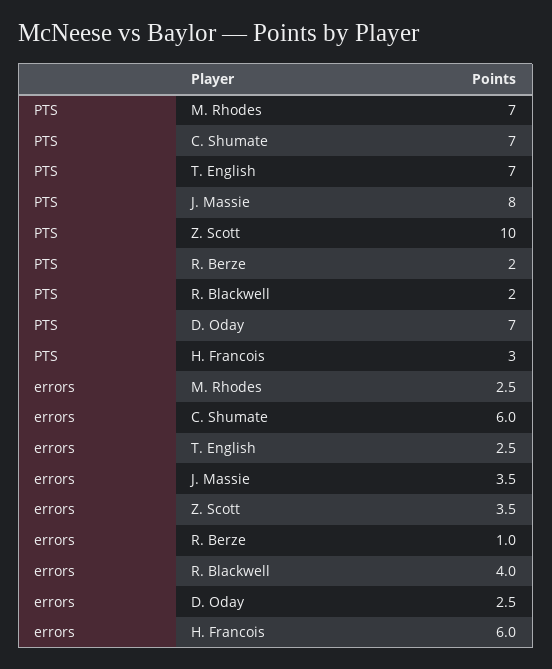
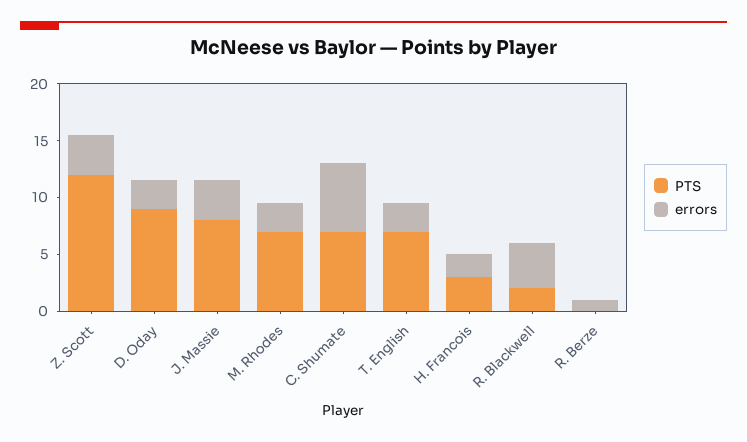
  {
    "PTS": {
      "M. Rhodes": 7,
      "C. Shumate": 7,
      "T. English": 7,
      "J. Massie": 8,
-     "Z. Scott": 10,
+     "Z. Scott": 12,
-     "R. Berze": 2,
+     "R. Berze": 0,
      "R. Blackwell": 2,
-     "D. Oday": 7,
+     "D. Oday": 9,
      "H. Francois": 3
    },
    "errors": {
      "M. Rhodes": 2.5,
      "C. Shumate": 6,
      "T. English": 2.5,
      "J. Massie": 3.5,
      "Z. Scott": 3.5,
      "R. Berze": 1,
      "R. Blackwell": 4,
      "D. Oday": 2.5,
-     "H. Francois": 6
+     "H. Francois": 2
    }
  }

